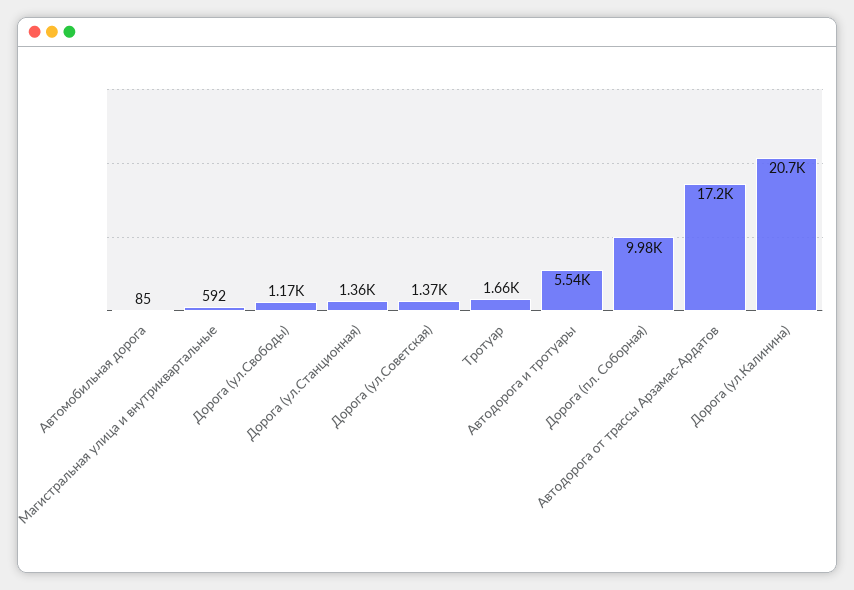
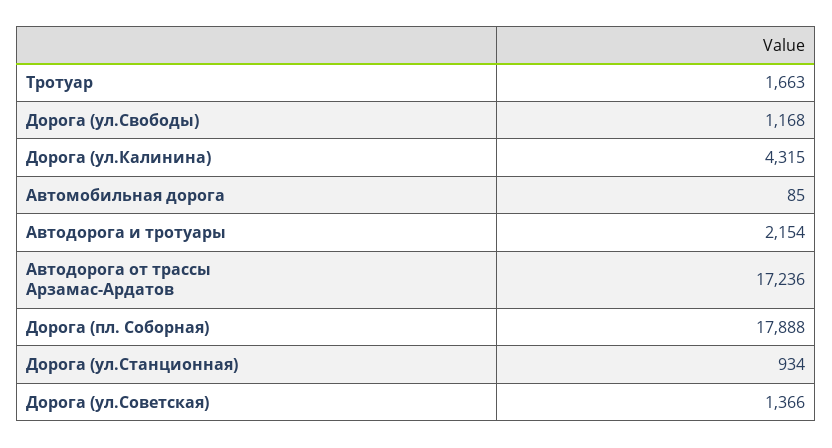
  {
    "Автомобильная дорога": 85,
-   "Магистральная улица и внутриквартальные": 592,
    "Дорога (ул.Свободы)": 1168,
-   "Дорога (ул.Станционная)": 1360,
+   "Дорога (ул.Станционная)": 934,
    "Дорога (ул.Советская)": 1366,
    "Тротуар": 1663,
-   "Автодорога и тротуары": 5540,
+   "Автодорога и тротуары": 2154,
-   "Дорога (пл. Соборная)": 9980,
+   "Дорога (пл. Соборная)": 17888,
    "Автодорога от трассы Арзамас-Ардатов": 17236,
-   "Дорога (ул.Калинина)": 20700
+   "Дорога (ул.Калинина)": 4315
  }

